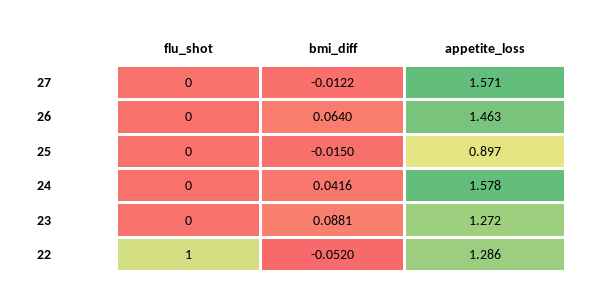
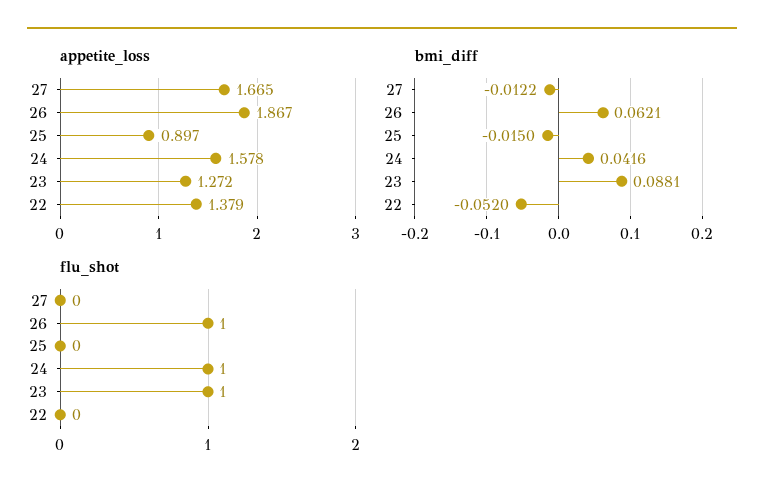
  {
    "flu_shot": {
      "27": 0,
-     "26": 0,
+     "26": 1,
      "25": 0,
-     "24": 0,
+     "24": 1,
-     "23": 0,
+     "23": 1,
-     "22": 1
+     "22": 0
    },
    "bmi_diff": {
      "27": -0.0122,
-     "26": 0.064,
+     "26": 0.0621,
      "25": -0.015,
      "24": 0.0416,
      "23": 0.0881,
      "22": -0.052
    },
    "appetite_loss": {
-     "27": 1.571,
+     "27": 1.665,
-     "26": 1.463,
+     "26": 1.867,
      "25": 0.897,
      "24": 1.578,
      "23": 1.272,
-     "22": 1.286
+     "22": 1.379
    }
  }

